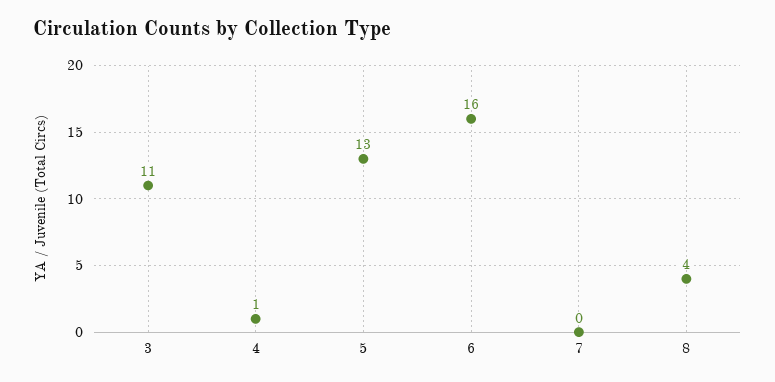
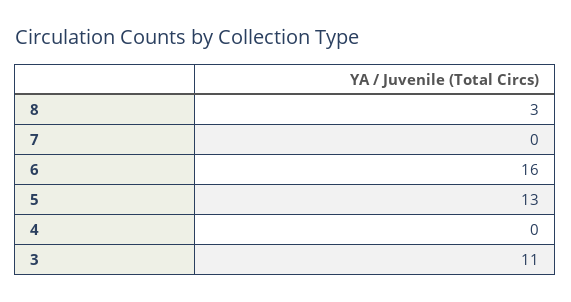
  {
    "3": 11,
-   "4": 1,
+   "4": 0,
    "5": 13,
    "6": 16,
    "7": 0,
-   "8": 4
+   "8": 3
  }

